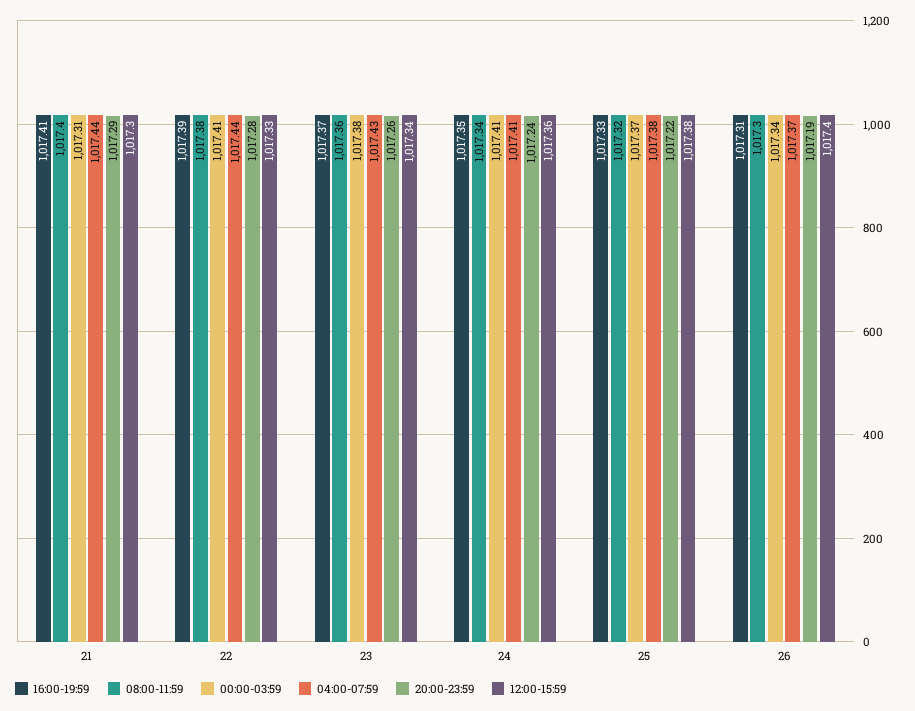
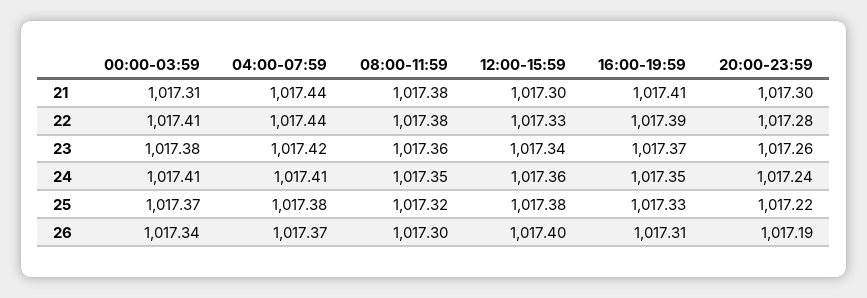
  {
    "16:00-19:59": {
      "21": 1017.41,
      "22": 1017.39,
      "23": 1017.37,
      "24": 1017.35,
      "25": 1017.33,
      "26": 1017.31
    },
    "08:00-11:59": {
-     "21": 1017.4,
+     "21": 1017.38,
      "22": 1017.38,
      "23": 1017.36,
-     "24": 1017.34,
+     "24": 1017.35,
      "25": 1017.32,
      "26": 1017.3
    },
    "00:00-03:59": {
      "21": 1017.31,
      "22": 1017.41,
      "23": 1017.38,
      "24": 1017.41,
      "25": 1017.37,
      "26": 1017.34
    },
    "04:00-07:59": {
      "21": 1017.44,
      "22": 1017.44,
-     "23": 1017.43,
+     "23": 1017.42,
      "24": 1017.41,
      "25": 1017.38,
      "26": 1017.37
    },
    "20:00-23:59": {
-     "21": 1017.29,
+     "21": 1017.3,
      "22": 1017.28,
      "23": 1017.26,
      "24": 1017.24,
      "25": 1017.22,
      "26": 1017.19
    },
    "12:00-15:59": {
      "21": 1017.3,
      "22": 1017.33,
      "23": 1017.34,
      "24": 1017.36,
      "25": 1017.38,
      "26": 1017.4
    }
  }

